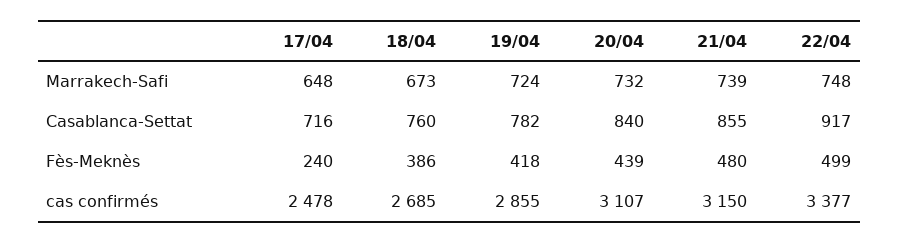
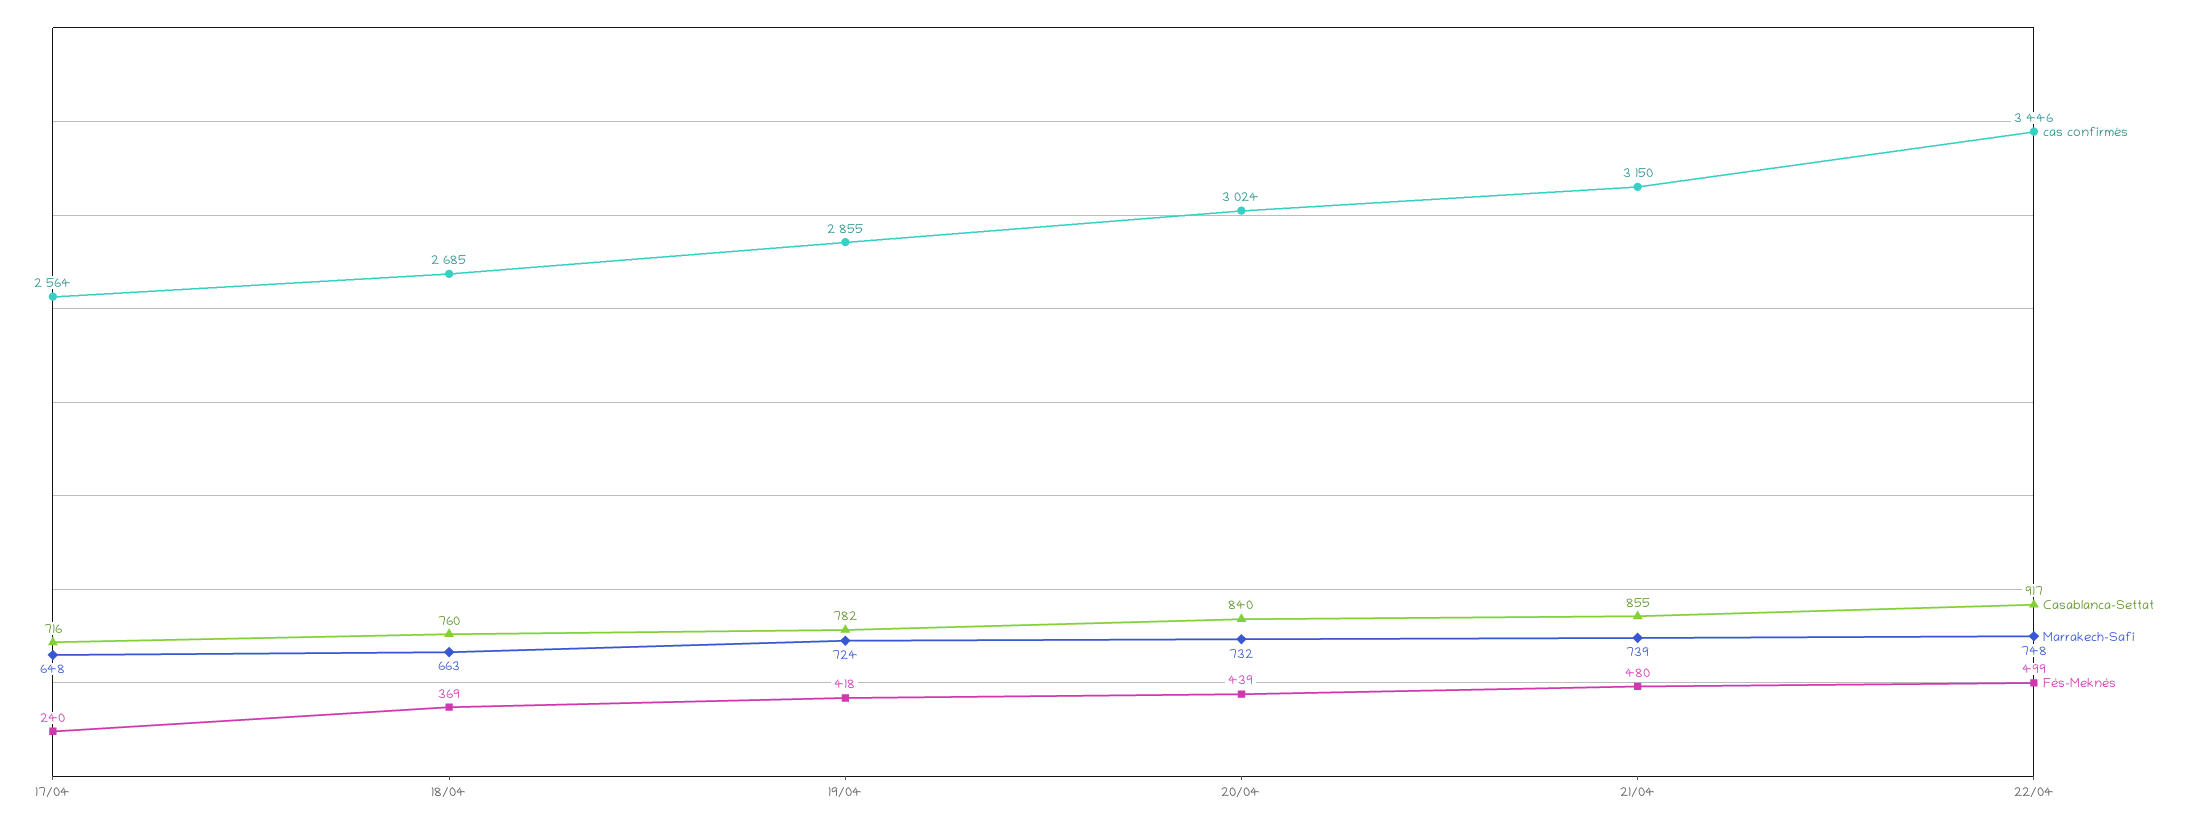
  {
    "Marrakech-Safi": {
      "17/04": 648,
-     "18/04": 673,
+     "18/04": 663,
      "19/04": 724,
      "20/04": 732,
      "21/04": 739,
      "22/04": 748
    },
    "Casablanca-Settat": {
      "17/04": 716,
      "18/04": 760,
      "19/04": 782,
      "20/04": 840,
      "21/04": 855,
      "22/04": 917
    },
    "Fès-Meknès": {
      "17/04": 240,
-     "18/04": 386,
+     "18/04": 369,
      "19/04": 418,
      "20/04": 439,
      "21/04": 480,
      "22/04": 499
    },
    "cas confirmés": {
-     "17/04": 2478,
+     "17/04": 2564,
      "18/04": 2685,
      "19/04": 2855,
-     "20/04": 3107,
+     "20/04": 3024,
      "21/04": 3150,
-     "22/04": 3377
+     "22/04": 3446
    }
  }

